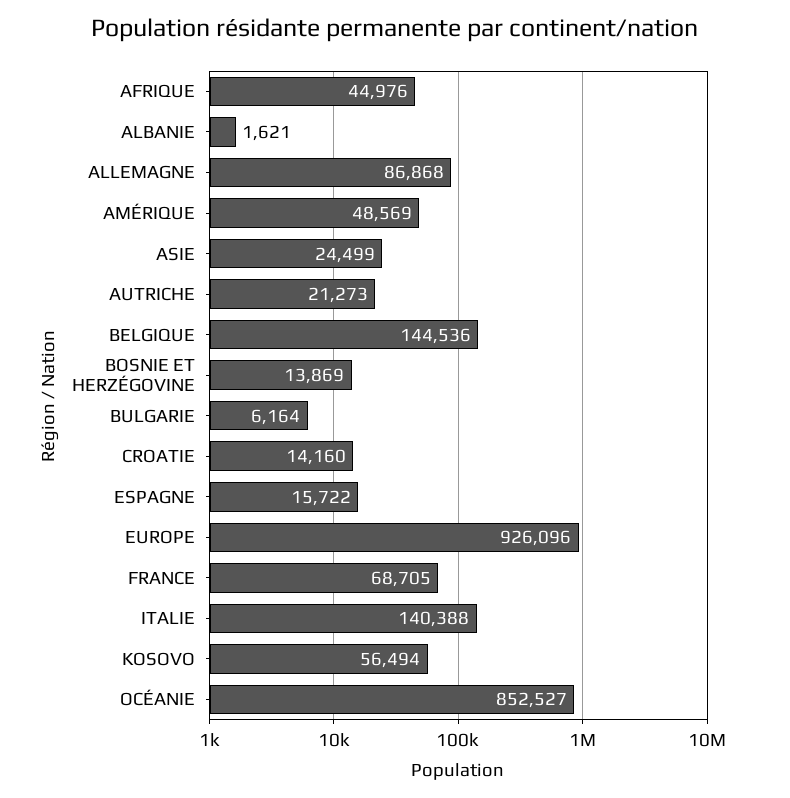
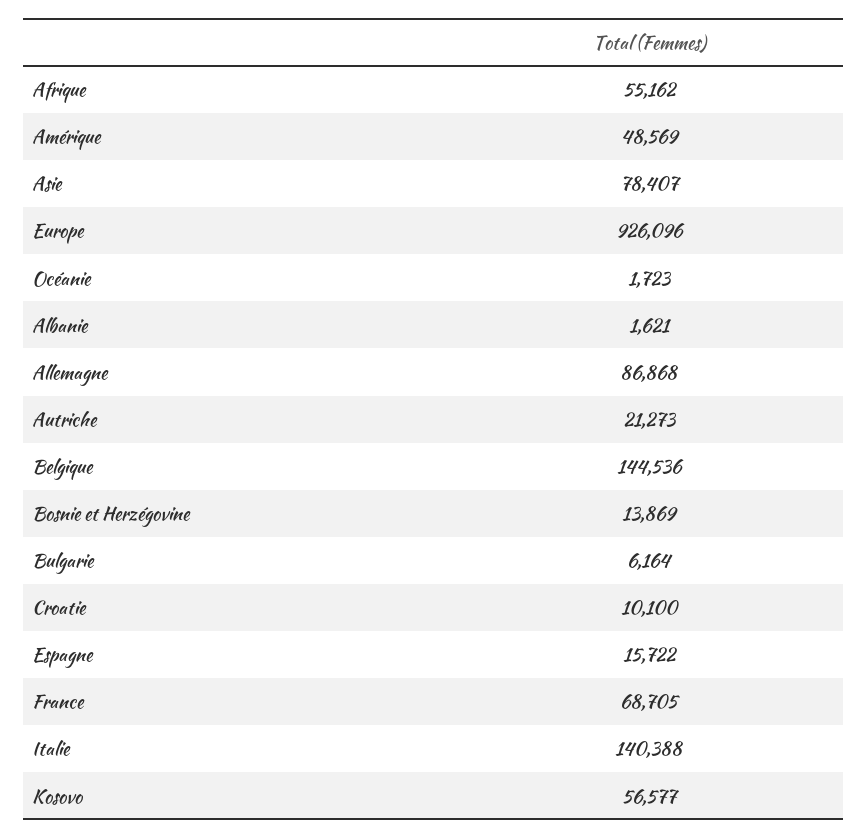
  {
-   "AFRIQUE": 44976,
+   "AFRIQUE": 55162,
    "ALBANIE": 1621,
    "ALLEMAGNE": 86868,
    "AMÉRIQUE": 48569,
-   "ASIE": 24499,
+   "ASIE": 78407,
    "AUTRICHE": 21273,
    "BELGIQUE": 144536,
    "BOSNIE ET HERZÉGOVINE": 13869,
    "BULGARIE": 6164,
-   "CROATIE": 14160,
+   "CROATIE": 10100,
    "ESPAGNE": 15722,
    "EUROPE": 926096,
    "FRANCE": 68705,
    "ITALIE": 140388,
-   "KOSOVO": 56494,
+   "KOSOVO": 56577,
-   "OCÉANIE": 852527
+   "OCÉANIE": 1723
  }

